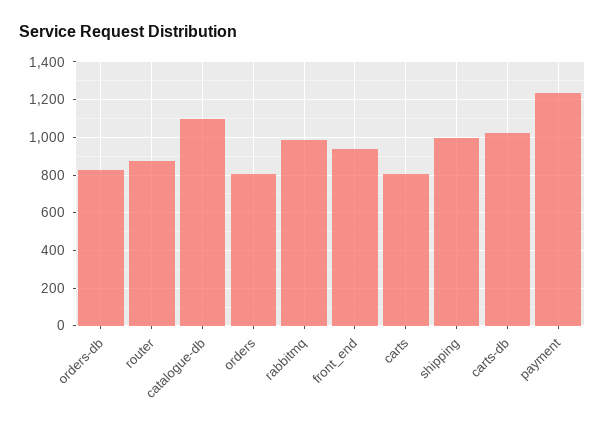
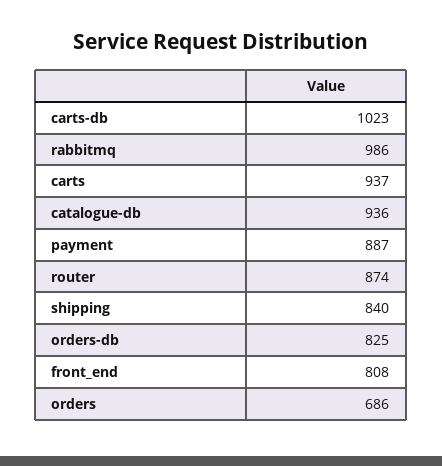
  {
    "orders-db": 825,
    "router": 874,
-   "catalogue-db": 1100,
+   "catalogue-db": 936,
-   "orders": 800,
+   "orders": 686,
    "rabbitmq": 986,
-   "front_end": 950,
+   "front_end": 808,
-   "carts": 800,
+   "carts": 937,
-   "shipping": 1000,
+   "shipping": 840,
    "carts-db": 1023,
-   "payment": 1250
+   "payment": 887
  }

